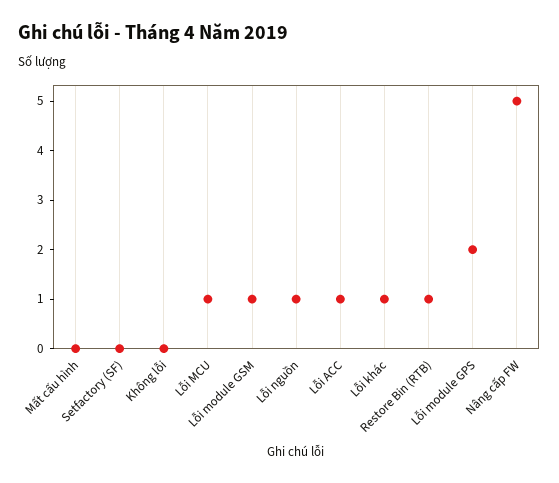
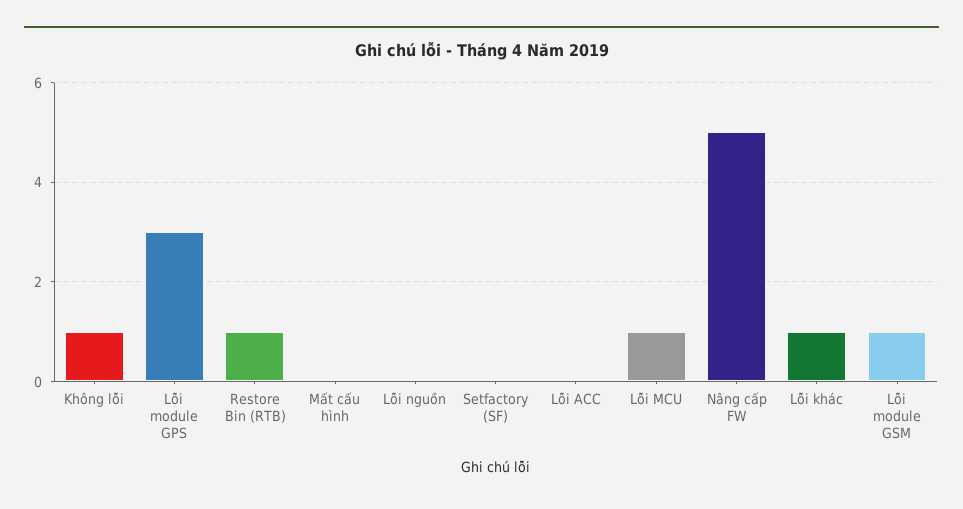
  {
    "Mất cấu hình": 0,
    "Setfactory (SF)": 0,
-   "Không lỗi": 0,
+   "Không lỗi": 1,
    "Lỗi MCU": 1,
    "Lỗi module GSM": 1,
-   "Lỗi nguồn": 1,
+   "Lỗi nguồn": 0,
-   "Lỗi ACC": 1,
+   "Lỗi ACC": 0,
    "Lỗi khác": 1,
    "Restore Bin (RTB)": 1,
-   "Lỗi module GPS": 2,
+   "Lỗi module GPS": 3,
    "Nâng cấp FW": 5
  }

